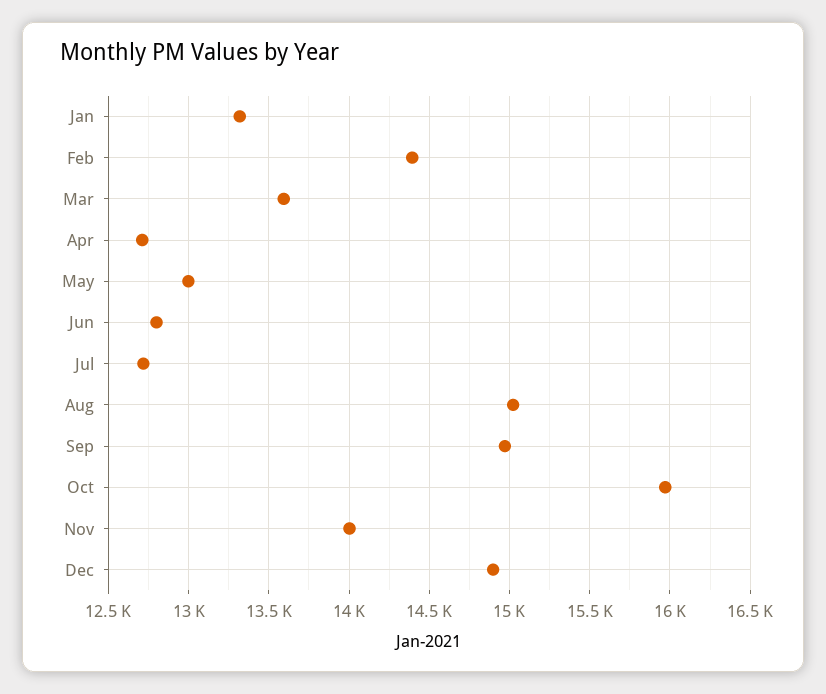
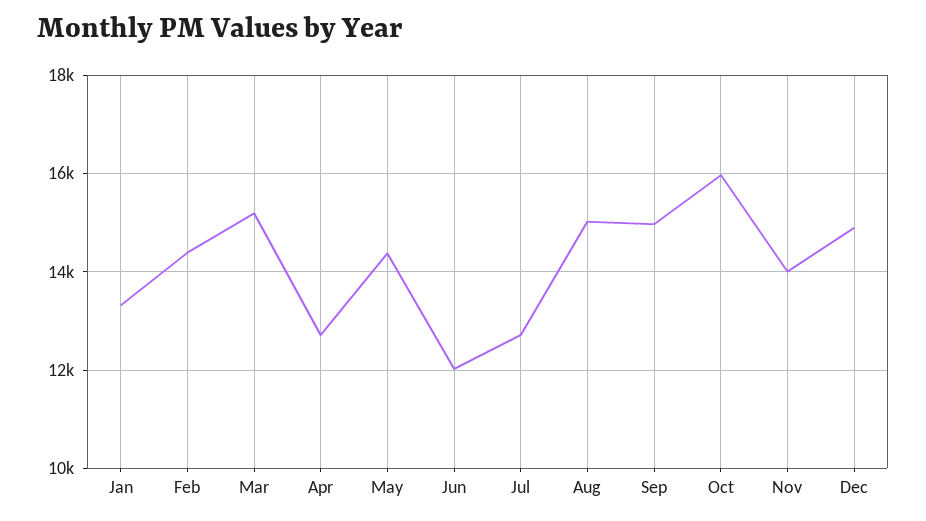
  {
    "Jan": 13300,
    "Feb": 14400,
-   "Mar": 13600,
+   "Mar": 15200,
    "Apr": 12700,
-   "May": 13000,
+   "May": 14400,
-   "Jun": 12800,
+   "Jun": 12000,
    "Jul": 12700,
    "Aug": 15000,
    "Sep": 14950,
    "Oct": 15950,
    "Nov": 14000,
    "Dec": 14900
  }

